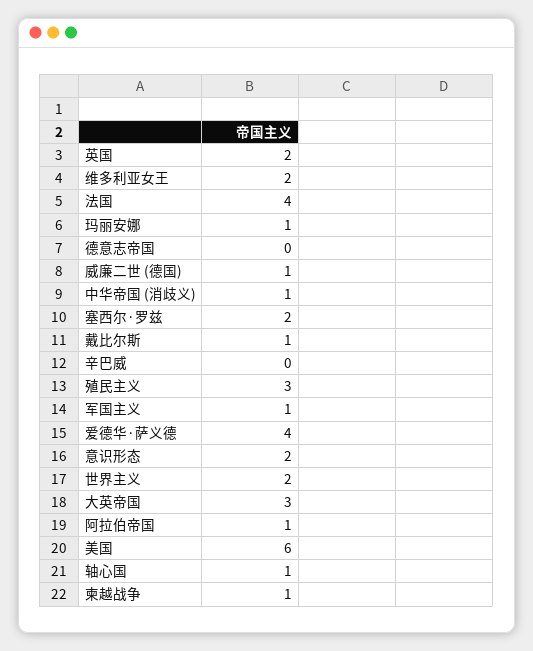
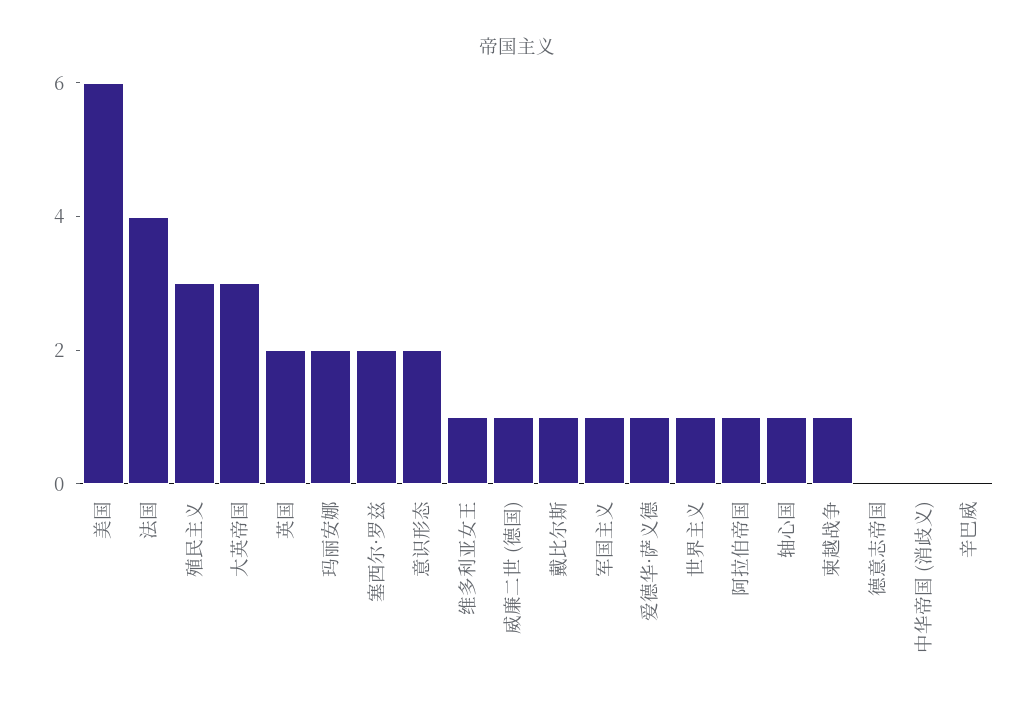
  {
    "英国": 2,
-   "维多利亚女王": 2,
+   "维多利亚女王": 1,
    "法国": 4,
-   "玛丽安娜": 1,
+   "玛丽安娜": 2,
    "德意志帝国": 0,
    "威廉二世 (德国)": 1,
-   "中华帝国 (消歧义)": 1,
+   "中华帝国 (消歧义)": 0,
    "塞西尔·罗兹": 2,
    "戴比尔斯": 1,
    "辛巴威": 0,
    "殖民主义": 3,
    "军国主义": 1,
-   "爱德华·萨义德": 4,
+   "爱德华·萨义德": 1,
    "意识形态": 2,
-   "世界主义": 2,
+   "世界主义": 1,
    "大英帝国": 3,
    "阿拉伯帝国": 1,
    "美国": 6,
    "轴心国": 1,
    "柬越战争": 1
  }

